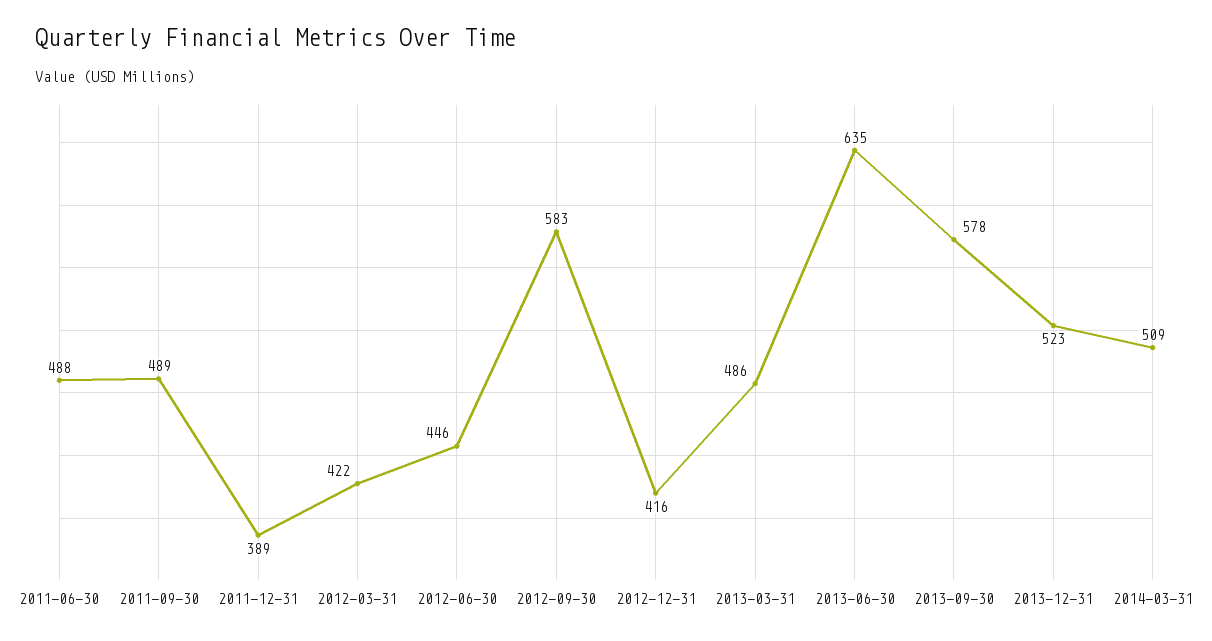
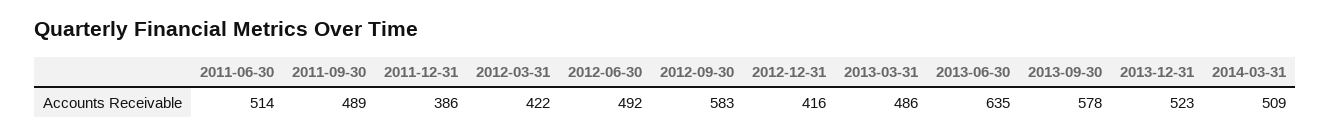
  {
-   "2011-06-30": 488,
+   "2011-06-30": 514,
    "2011-09-30": 489,
-   "2011-12-31": 389,
+   "2011-12-31": 386,
    "2012-03-31": 422,
-   "2012-06-30": 446,
+   "2012-06-30": 492,
    "2012-09-30": 583,
    "2012-12-31": 416,
    "2013-03-31": 486,
    "2013-06-30": 635,
    "2013-09-30": 578,
    "2013-12-31": 523,
    "2014-03-31": 509
  }

